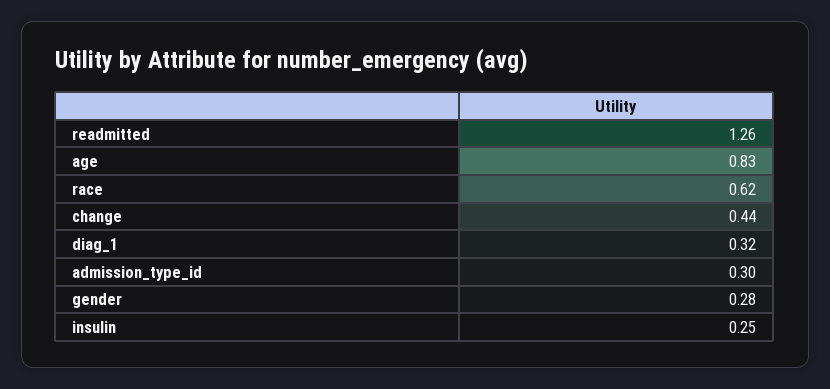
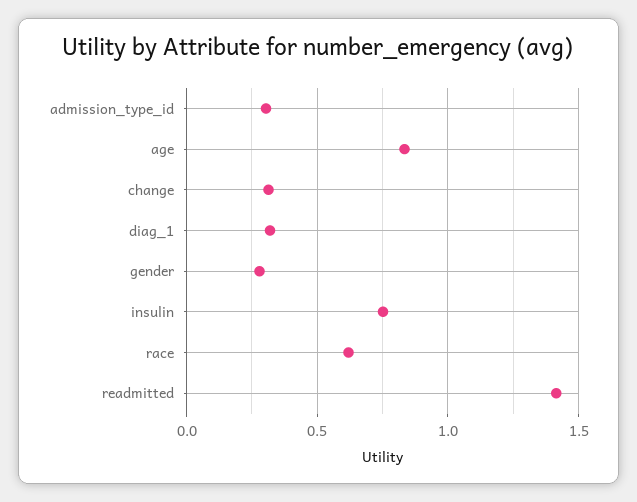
  {
-   "readmitted": 1.26,
+   "readmitted": 1.4,
    "age": 0.83,
    "race": 0.62,
-   "change": 0.44,
+   "change": 0.3,
    "diag_1": 0.32,
    "admission_type_id": 0.3,
    "gender": 0.28,
-   "insulin": 0.25
+   "insulin": 0.75
  }

